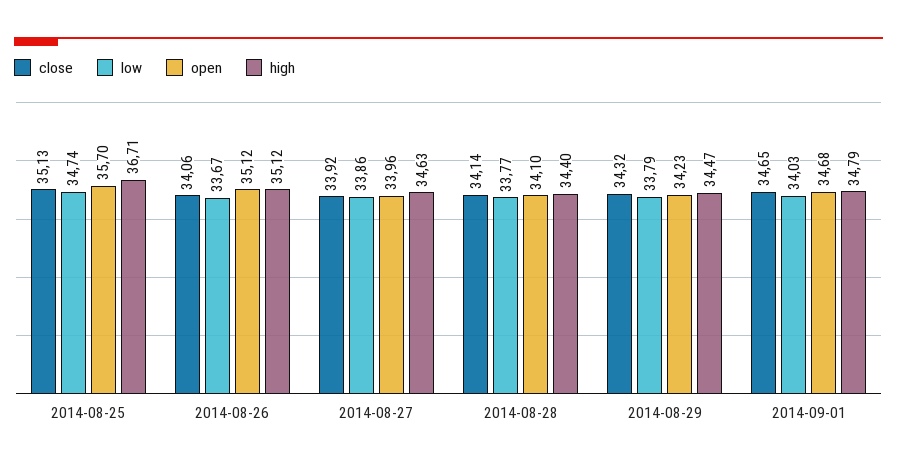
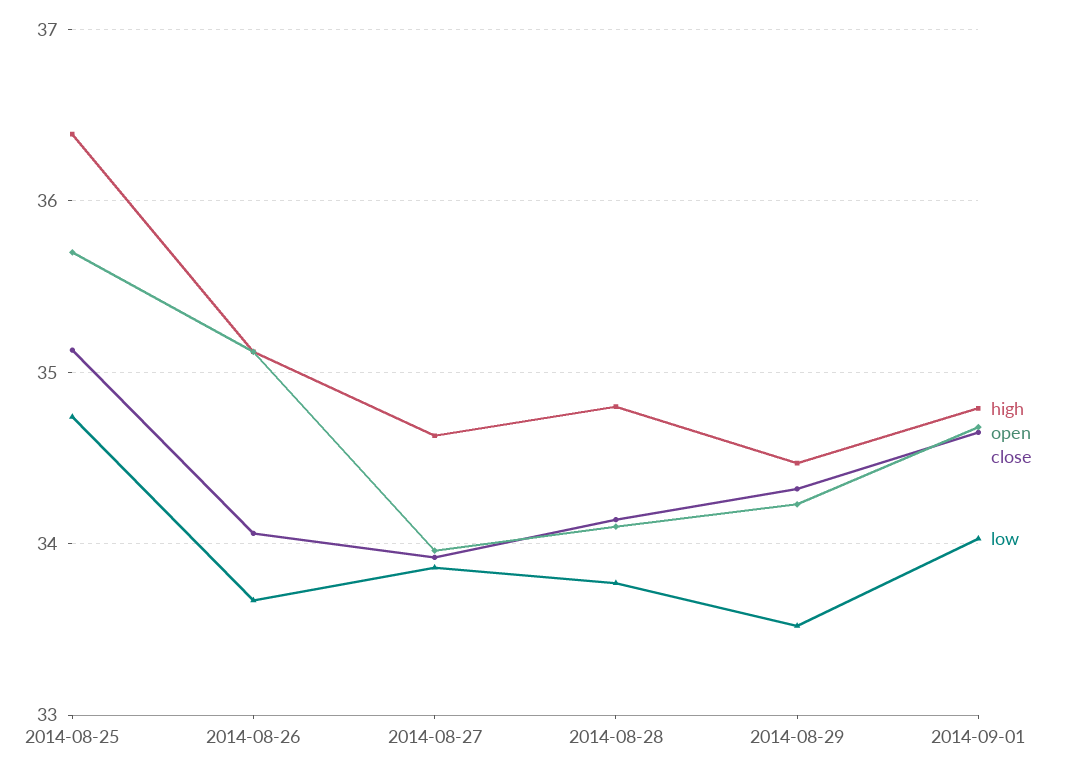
  {
    "close": {
      "2014-08-25": 35.13,
      "2014-08-26": 34.06,
      "2014-08-27": 33.92,
      "2014-08-28": 34.14,
      "2014-08-29": 34.32,
      "2014-09-01": 34.65
    },
    "low": {
      "2014-08-25": 34.74,
      "2014-08-26": 33.67,
      "2014-08-27": 33.86,
      "2014-08-28": 33.77,
-     "2014-08-29": 33.79,
+     "2014-08-29": 33.5,
      "2014-09-01": 34.03
    },
    "open": {
      "2014-08-25": 35.7,
      "2014-08-26": 35.12,
      "2014-08-27": 33.96,
      "2014-08-28": 34.1,
      "2014-08-29": 34.23,
      "2014-09-01": 34.68
    },
    "high": {
-     "2014-08-25": 36.71,
+     "2014-08-25": 36.4,
      "2014-08-26": 35.12,
      "2014-08-27": 34.63,
-     "2014-08-28": 34.4,
+     "2014-08-28": 34.8,
      "2014-08-29": 34.47,
      "2014-09-01": 34.79
    }
  }

